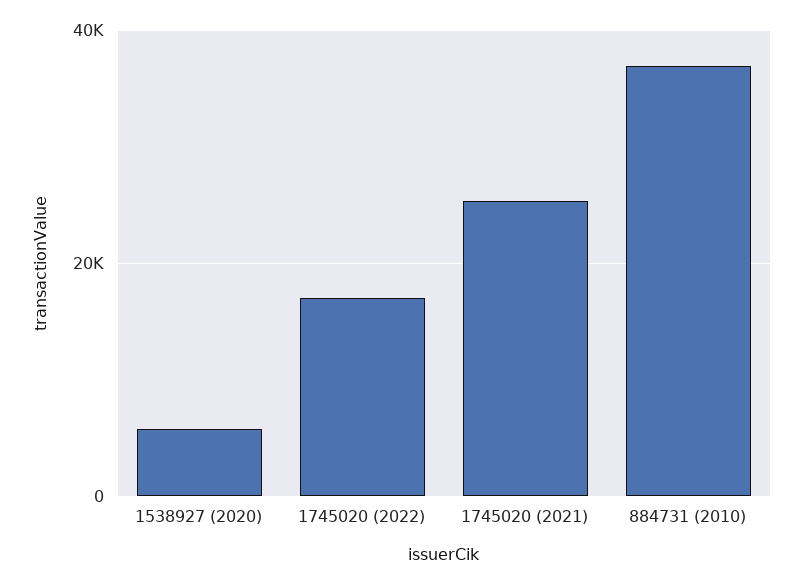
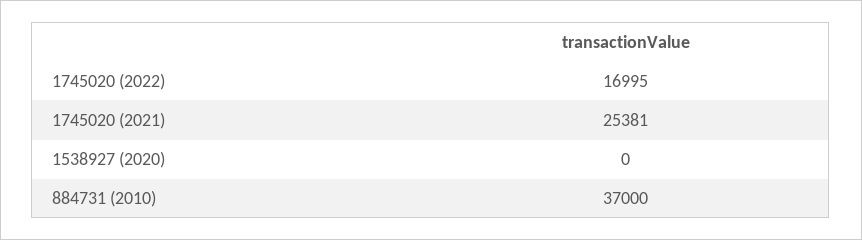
  {
-   "1538927 (2020)": 6000,
+   "1538927 (2020)": 0,
    "1745020 (2022)": 16995,
    "1745020 (2021)": 25381,
    "884731 (2010)": 37000
  }

